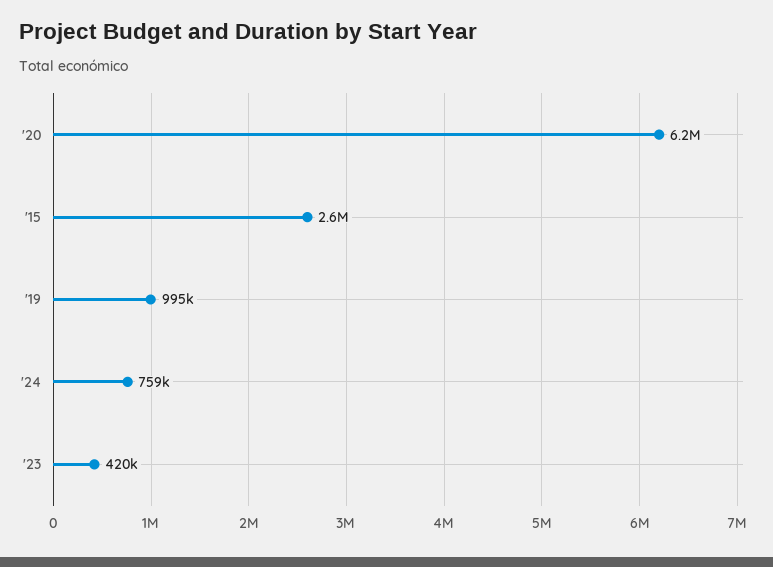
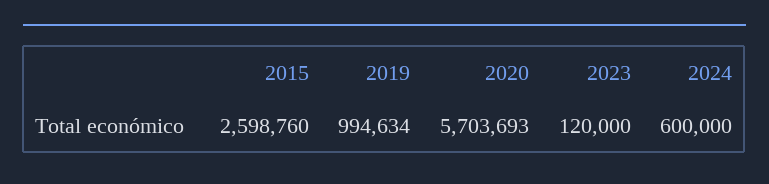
  {
-   "'20": 6200000,
+   "'20": 5703693,
    "'15": 2598760,
    "'19": 994634,
-   "'24": 759000,
+   "'24": 600000,
-   "'23": 420000
+   "'23": 120000
  }

